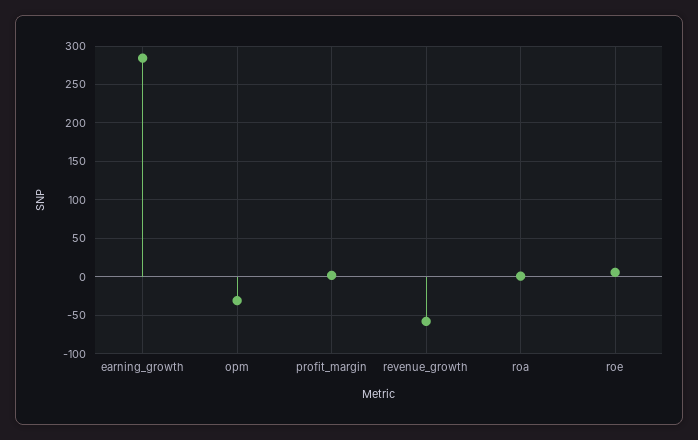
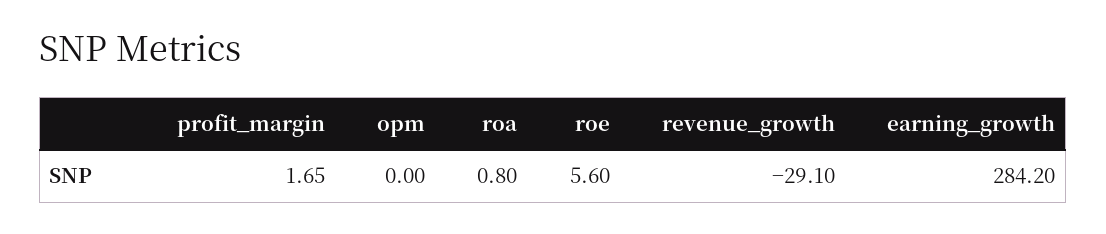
  {
    "earning_growth": 284.2,
-   "opm": -30,
+   "opm": 0,
    "profit_margin": 1.65,
-   "revenue_growth": -60,
+   "revenue_growth": -29.1,
    "roa": 0.8,
    "roe": 5.6
  }

